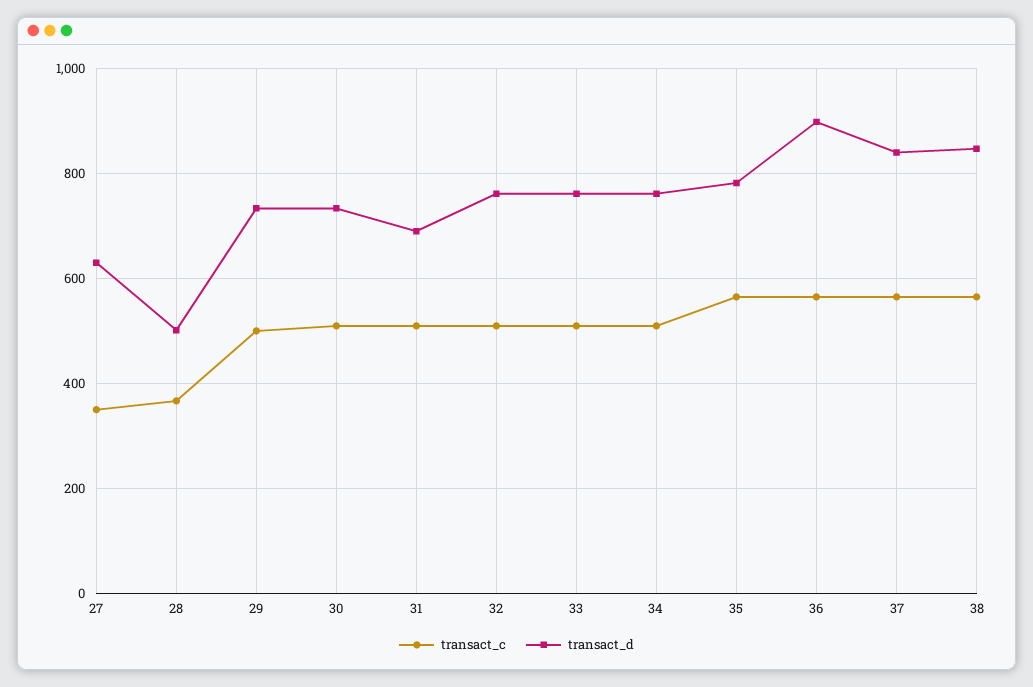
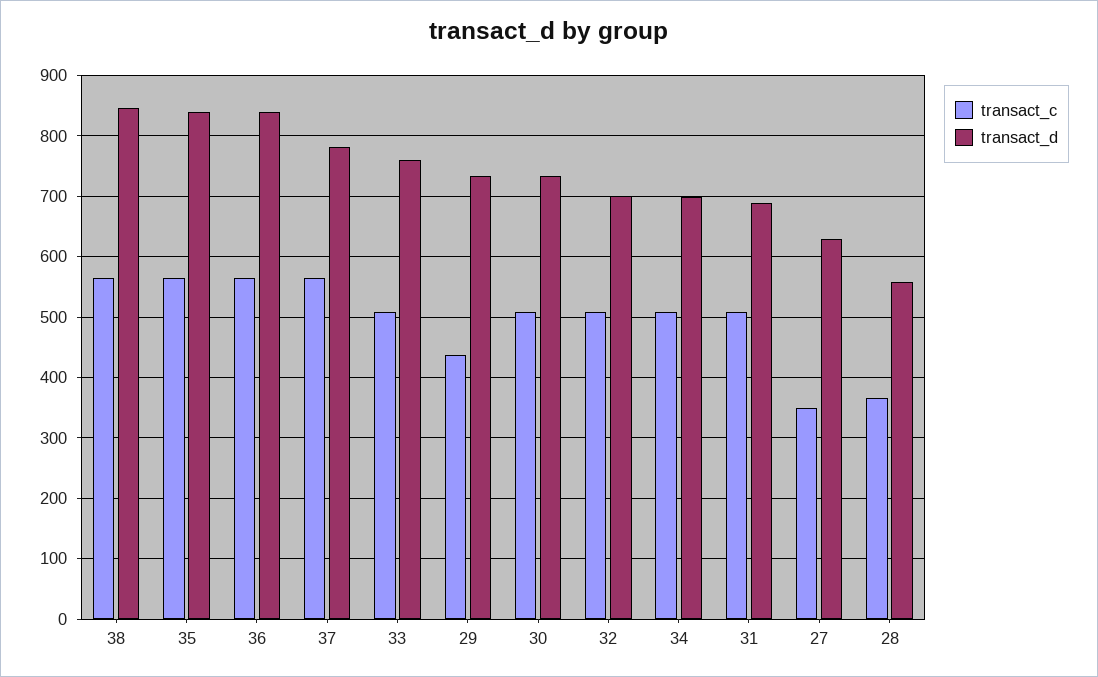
  {
    "transact_c": {
      "27": 350,
      "28": 370,
-     "29": 500,
+     "29": 440,
      "30": 510,
      "31": 510,
      "32": 510,
      "33": 510,
      "34": 510,
      "35": 560,
      "36": 560,
      "37": 560,
      "38": 560
    },
    "transact_d": {
      "27": 630,
-     "28": 500,
+     "28": 560,
      "29": 730,
      "30": 730,
      "31": 690,
-     "32": 760,
+     "32": 700,
      "33": 760,
-     "34": 760,
+     "34": 700,
-     "35": 780,
+     "35": 840,
-     "36": 900,
+     "36": 840,
-     "37": 840,
+     "37": 780,
      "38": 850
    }
  }

